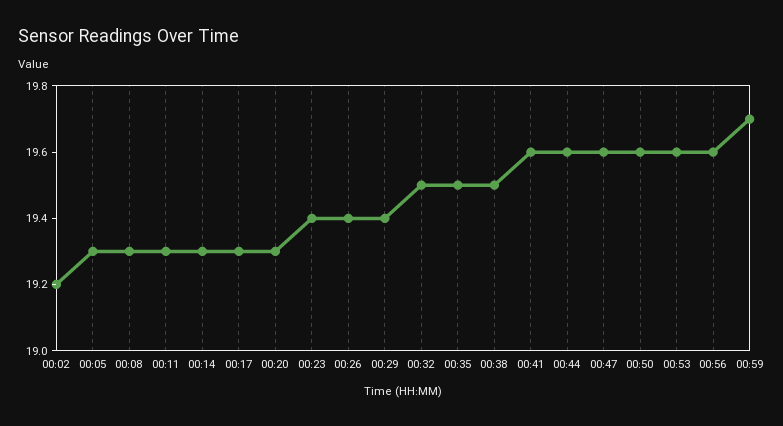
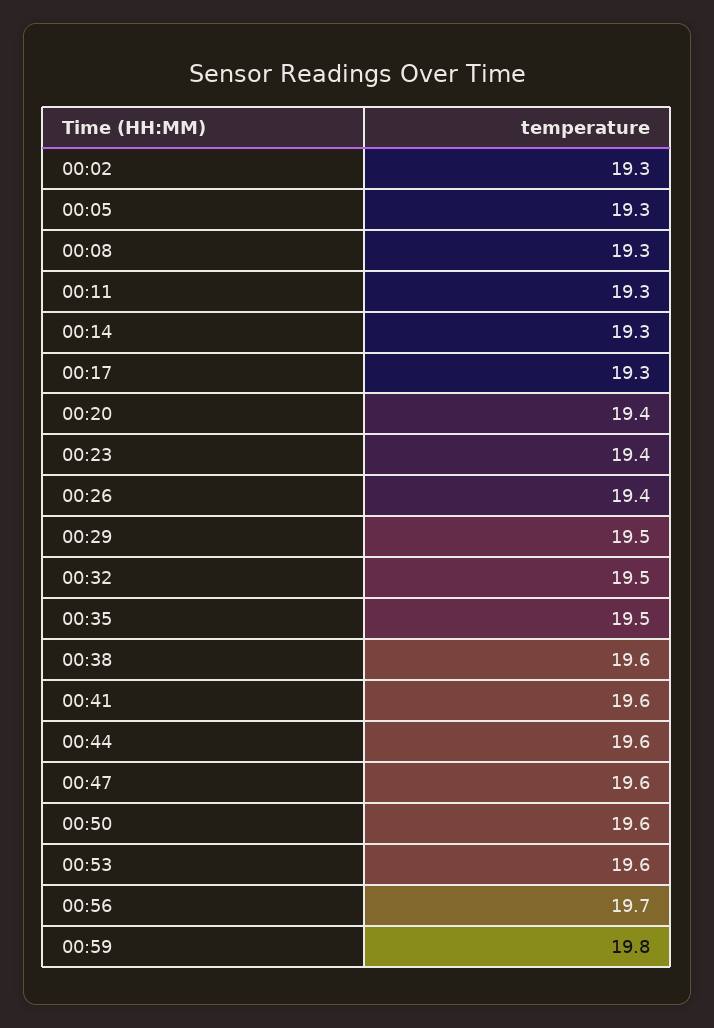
  {
-   "00:02": 19.2,
+   "00:02": 19.3,
    "00:05": 19.3,
    "00:08": 19.3,
    "00:11": 19.3,
    "00:14": 19.3,
    "00:17": 19.3,
-   "00:20": 19.3,
+   "00:20": 19.4,
    "00:23": 19.4,
    "00:26": 19.4,
-   "00:29": 19.4,
+   "00:29": 19.5,
    "00:32": 19.5,
    "00:35": 19.5,
-   "00:38": 19.5,
+   "00:38": 19.6,
    "00:41": 19.6,
    "00:44": 19.6,
    "00:47": 19.6,
    "00:50": 19.6,
    "00:53": 19.6,
-   "00:56": 19.6,
+   "00:56": 19.7,
-   "00:59": 19.7
+   "00:59": 19.8
  }

